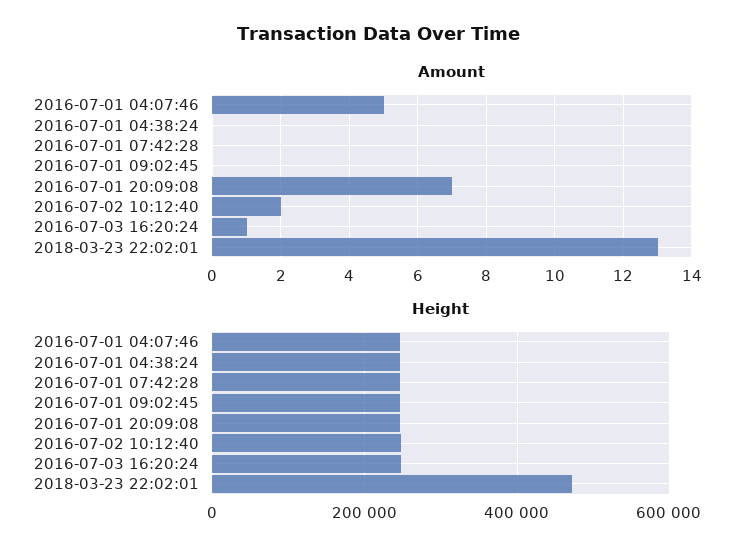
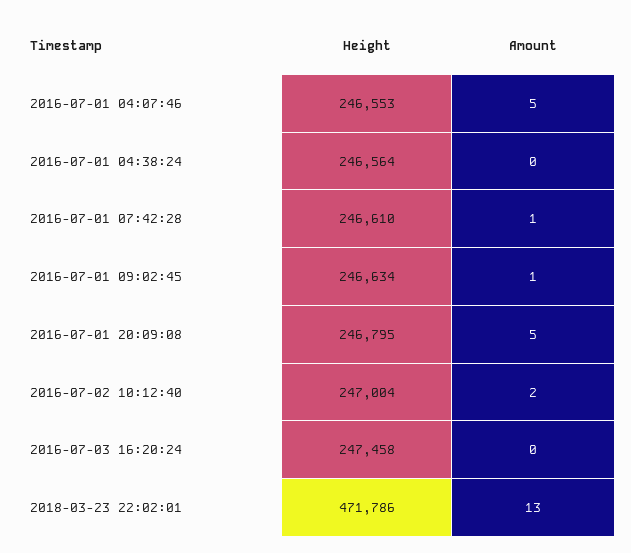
  {
    "Amount": {
      "2016-07-01 04:07:46": 5,
      "2016-07-01 04:38:24": 0,
-     "2016-07-01 07:42:28": 0,
+     "2016-07-01 07:42:28": 1,
-     "2016-07-01 09:02:45": 0,
+     "2016-07-01 09:02:45": 1,
-     "2016-07-01 20:09:08": 7,
+     "2016-07-01 20:09:08": 5,
      "2016-07-02 10:12:40": 2,
-     "2016-07-03 16:20:24": 1,
+     "2016-07-03 16:20:24": 0,
      "2018-03-23 22:02:01": 13
    },
    "Height": {
      "2016-07-01 04:07:46": 246553,
      "2016-07-01 04:38:24": 246564,
      "2016-07-01 07:42:28": 246610,
      "2016-07-01 09:02:45": 246634,
      "2016-07-01 20:09:08": 246795,
      "2016-07-02 10:12:40": 247004,
      "2016-07-03 16:20:24": 247458,
      "2018-03-23 22:02:01": 471786
    }
  }

